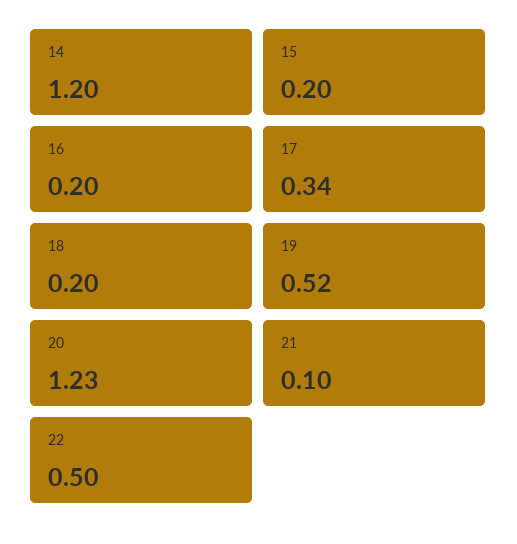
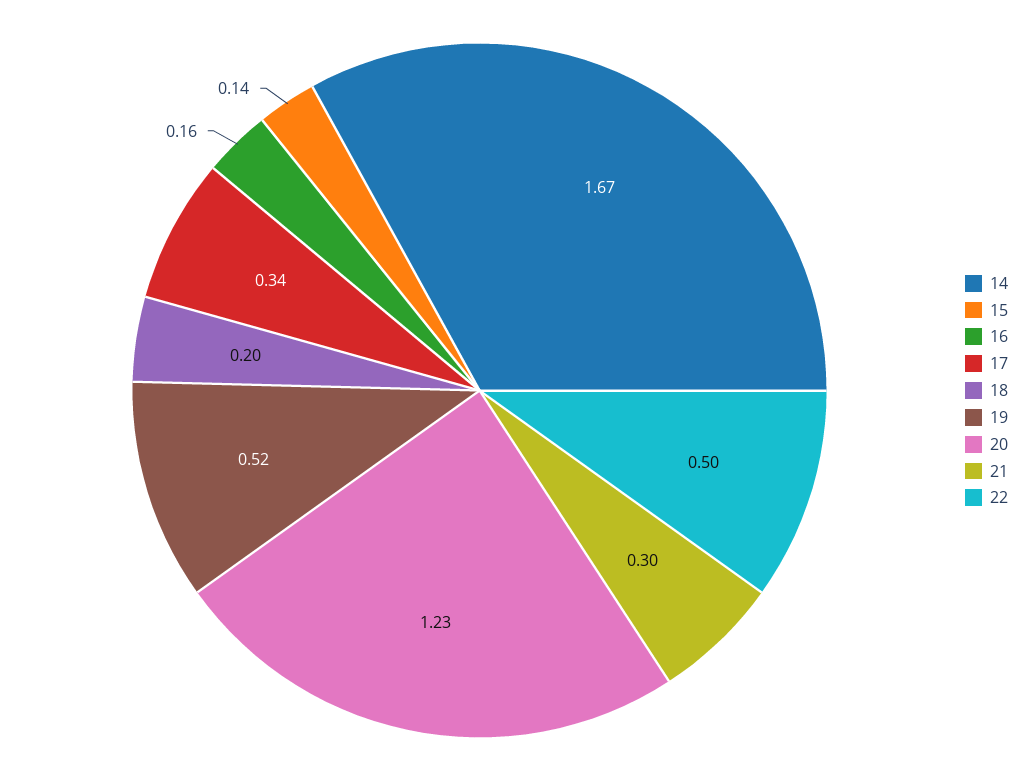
  {
-   "14": 1.2,
+   "14": 1.67,
-   "15": 0.2,
+   "15": 0.14,
-   "16": 0.2,
+   "16": 0.16,
    "17": 0.34,
    "18": 0.2,
    "19": 0.52,
    "20": 1.23,
-   "21": 0.1,
+   "21": 0.3,
    "22": 0.5
  }

